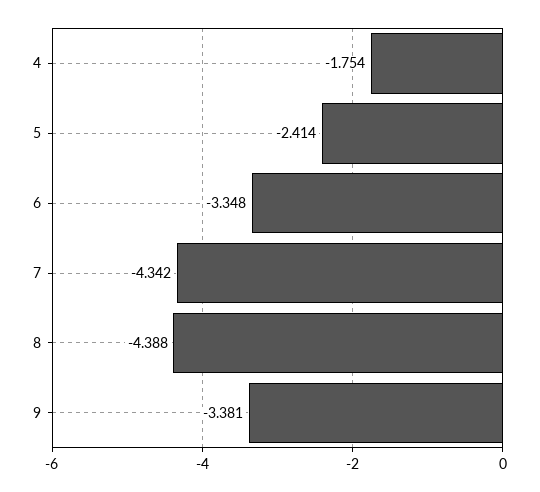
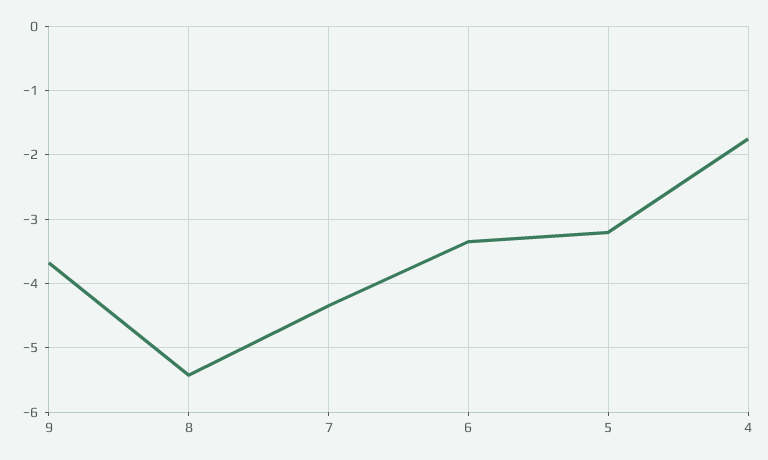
  {
    "4": -1.754,
-   "5": -2.414,
+   "5": -3.2,
    "6": -3.348,
    "7": -4.342,
-   "8": -4.388,
+   "8": -5.4,
-   "9": -3.381
+   "9": -3.7
  }

